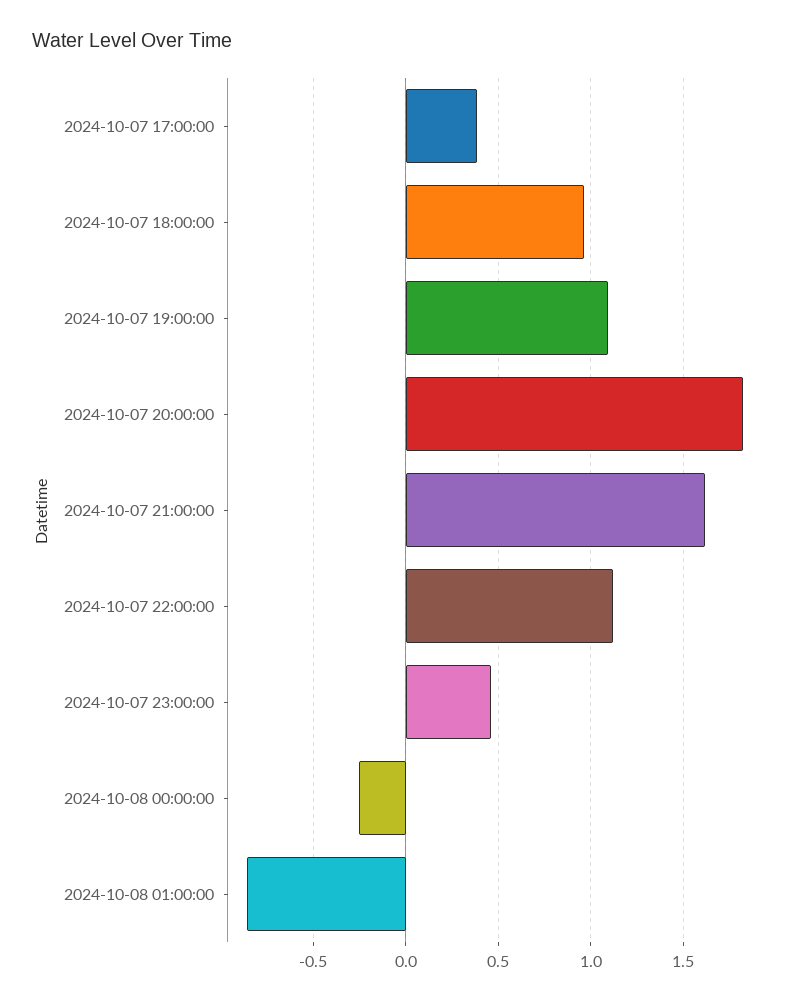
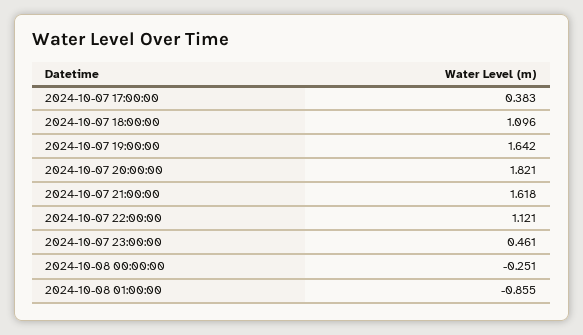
  {
    "2024-10-07 17:00:00": 0.383,
-   "2024-10-07 18:00:00": 0.95,
+   "2024-10-07 18:00:00": 1.096,
-   "2024-10-07 19:00:00": 1.1,
+   "2024-10-07 19:00:00": 1.642,
    "2024-10-07 20:00:00": 1.821,
    "2024-10-07 21:00:00": 1.618,
    "2024-10-07 22:00:00": 1.121,
    "2024-10-07 23:00:00": 0.461,
    "2024-10-08 00:00:00": -0.251,
    "2024-10-08 01:00:00": -0.855
  }

